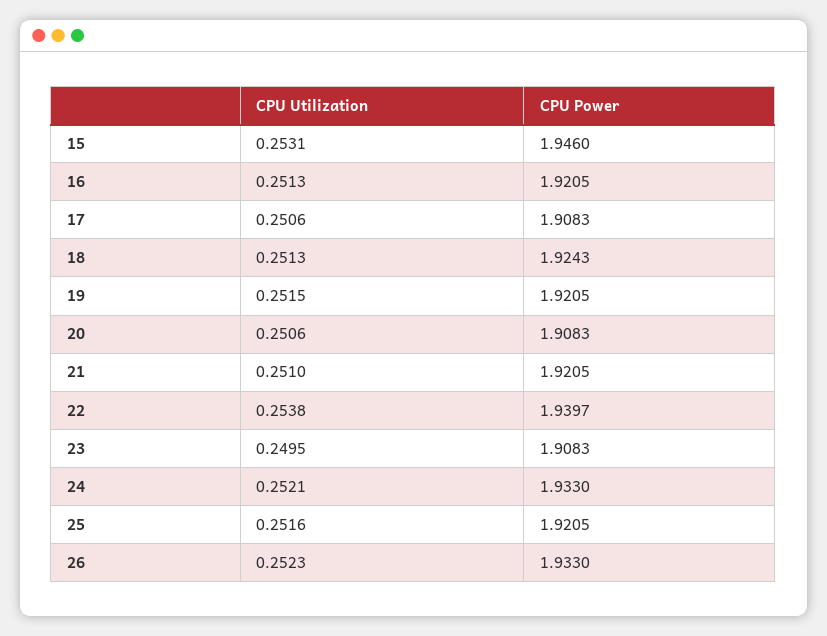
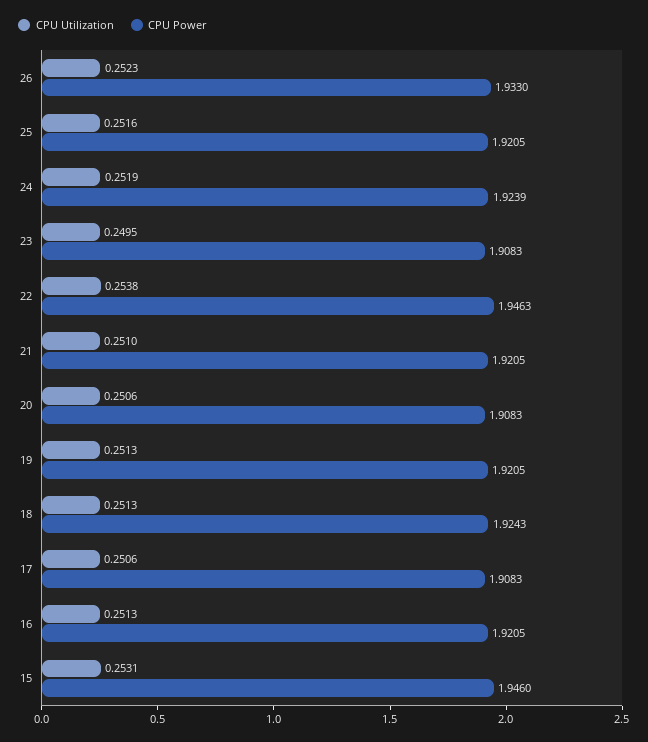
  {
    "CPU Utilization": {
      "15": 0.2531,
      "16": 0.2513,
      "17": 0.2506,
      "18": 0.2513,
-     "19": 0.2515,
+     "19": 0.2513,
      "20": 0.2506,
      "21": 0.251,
      "22": 0.2538,
      "23": 0.2495,
-     "24": 0.2521,
+     "24": 0.2519,
      "25": 0.2516,
      "26": 0.2523
    },
    "CPU Power": {
      "15": 1.946,
      "16": 1.9205,
      "17": 1.9083,
      "18": 1.9243,
      "19": 1.9205,
      "20": 1.9083,
      "21": 1.9205,
-     "22": 1.9397,
+     "22": 1.9463,
      "23": 1.9083,
-     "24": 1.933,
+     "24": 1.9239,
      "25": 1.9205,
      "26": 1.933
    }
  }

